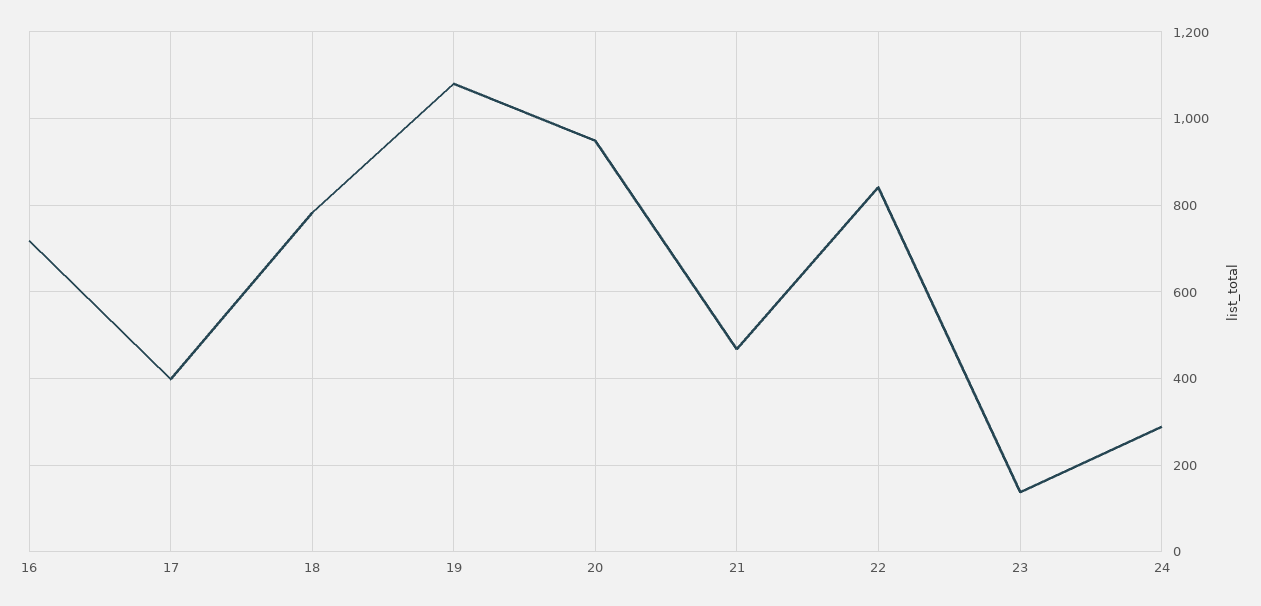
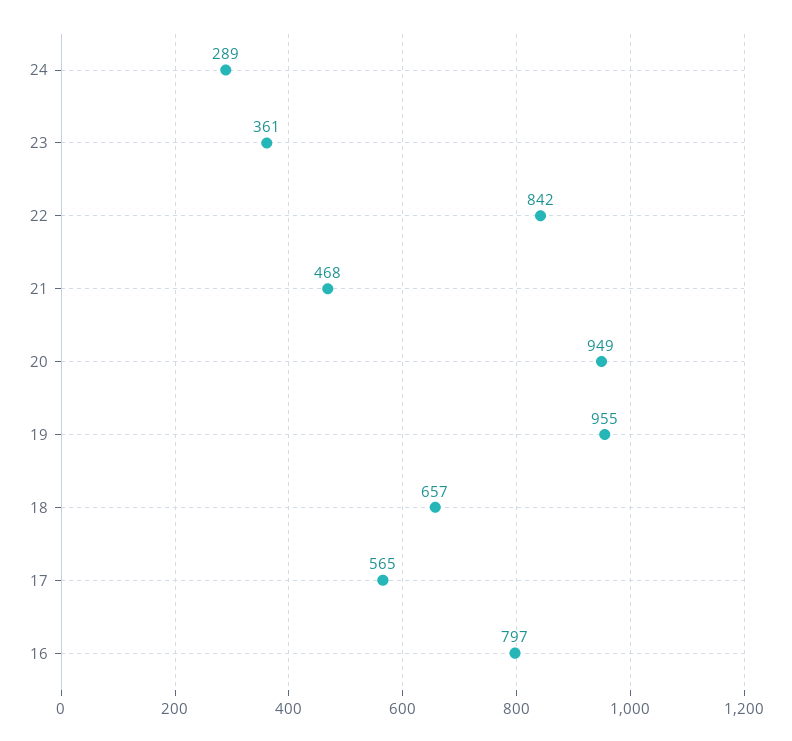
  {
-   "16": 720,
+   "16": 797,
-   "17": 400,
+   "17": 565,
-   "18": 780,
+   "18": 657,
-   "19": 1080,
+   "19": 955,
    "20": 949,
    "21": 468,
    "22": 842,
-   "23": 140,
+   "23": 361,
    "24": 289
  }

